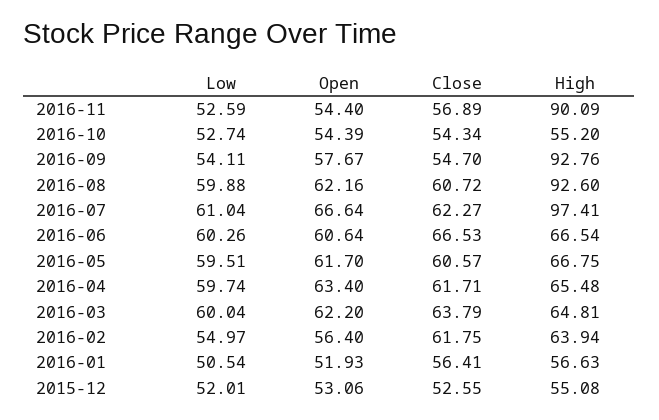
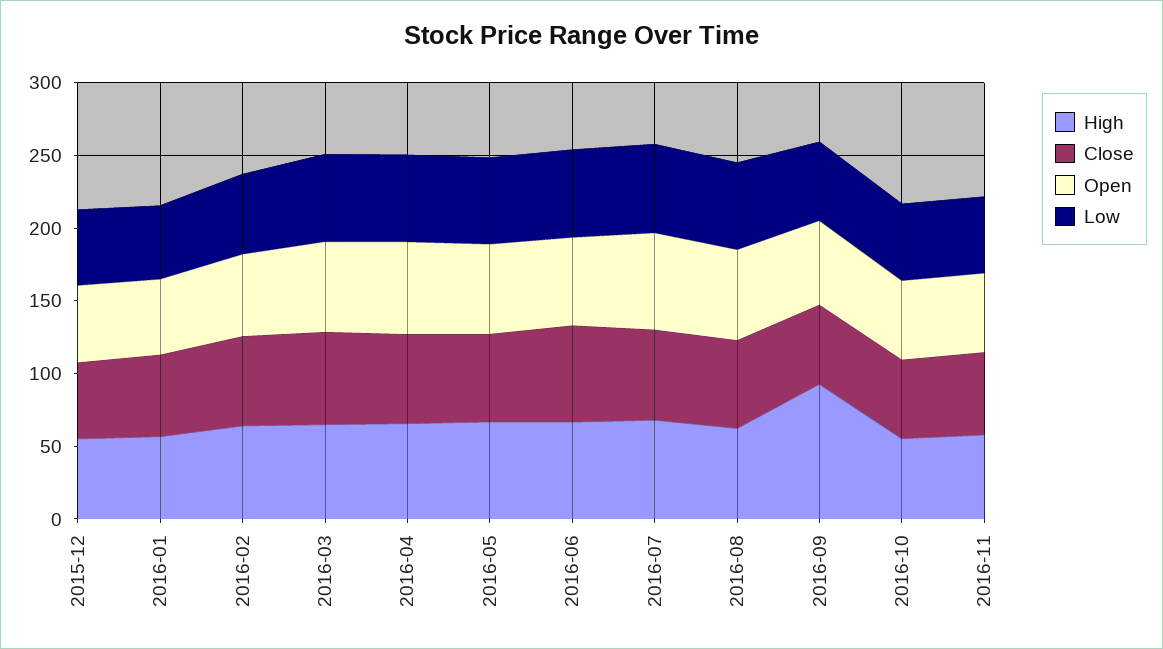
  {
    "Low": {
      "2016-11": 52.59,
      "2016-10": 52.74,
      "2016-09": 54.11,
      "2016-08": 59.88,
      "2016-07": 61.04,
      "2016-06": 60.26,
      "2016-05": 59.51,
      "2016-04": 59.74,
      "2016-03": 60.04,
      "2016-02": 54.97,
      "2016-01": 50.54,
      "2015-12": 52.01
    },
    "Open": {
      "2016-11": 54.4,
      "2016-10": 54.39,
      "2016-09": 57.67,
      "2016-08": 62.16,
      "2016-07": 66.64,
      "2016-06": 60.64,
      "2016-05": 61.7,
      "2016-04": 63.4,
      "2016-03": 62.2,
      "2016-02": 56.4,
      "2016-01": 51.93,
      "2015-12": 53.06
    },
    "Close": {
      "2016-11": 56.89,
      "2016-10": 54.34,
      "2016-09": 54.7,
      "2016-08": 60.72,
      "2016-07": 62.27,
      "2016-06": 66.53,
      "2016-05": 60.57,
      "2016-04": 61.71,
      "2016-03": 63.79,
      "2016-02": 61.75,
      "2016-01": 56.41,
      "2015-12": 52.55
    },
    "High": {
-     "2016-11": 90.09,
+     "2016-11": 60,
      "2016-10": 55.2,
      "2016-09": 92.76,
-     "2016-08": 92.6,
+     "2016-08": 60,
-     "2016-07": 97.41,
+     "2016-07": 70,
      "2016-06": 66.54,
      "2016-05": 66.75,
      "2016-04": 65.48,
      "2016-03": 64.81,
      "2016-02": 63.94,
      "2016-01": 56.63,
      "2015-12": 55.08
    }
  }

